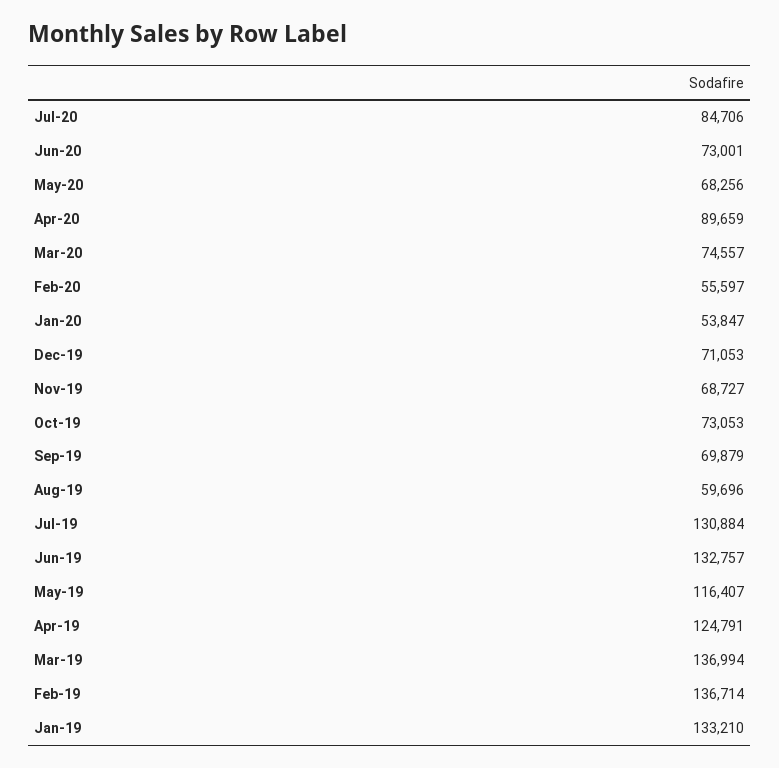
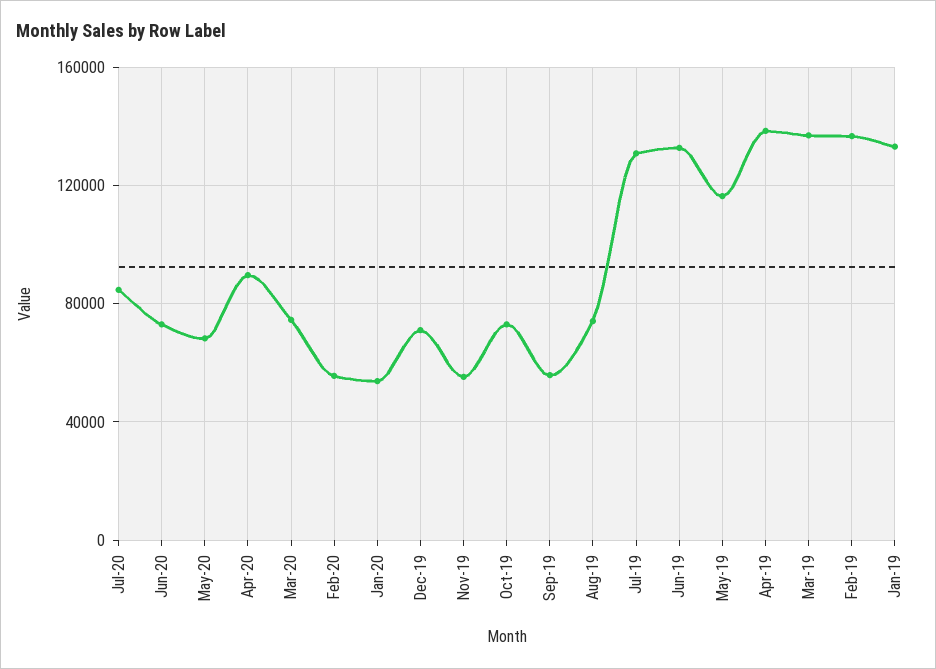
  {
    "Jul-20": 84706,
    "Jun-20": 73001,
    "May-20": 68256,
    "Apr-20": 89659,
    "Mar-20": 74557,
    "Feb-20": 55597,
    "Jan-20": 53847,
    "Dec-19": 71053,
-   "Nov-19": 68727,
+   "Nov-19": 55000,
    "Oct-19": 73053,
-   "Sep-19": 69879,
+   "Sep-19": 55000,
-   "Aug-19": 59696,
+   "Aug-19": 75000,
    "Jul-19": 130884,
    "Jun-19": 132757,
    "May-19": 116407,
-   "Apr-19": 124791,
+   "Apr-19": 140000,
    "Mar-19": 136994,
    "Feb-19": 136714,
    "Jan-19": 133210
  }

